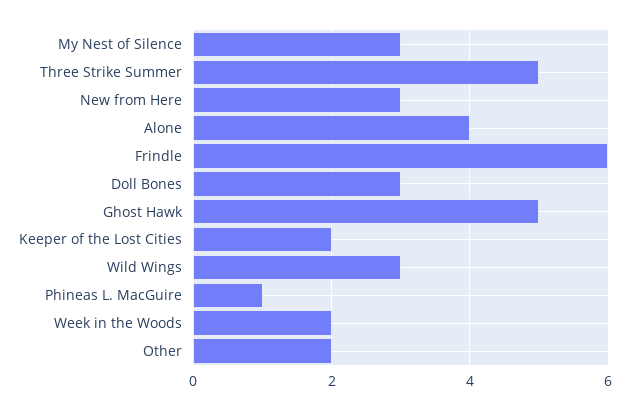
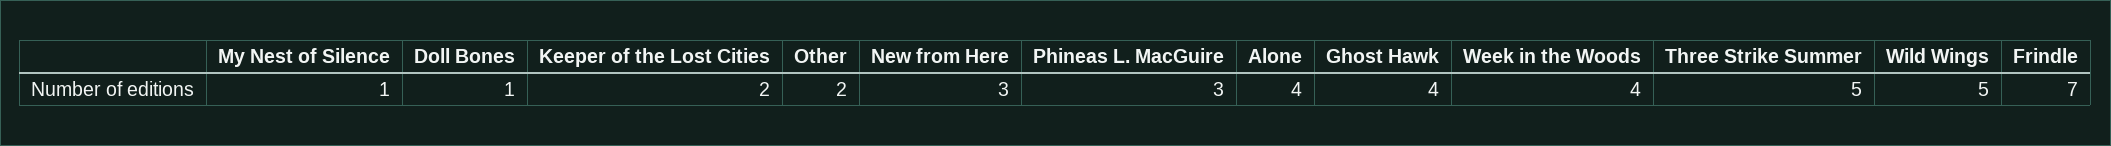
  {
-   "My Nest of Silence": 3,
+   "My Nest of Silence": 1,
    "Three Strike Summer": 5,
    "New from Here": 3,
    "Alone": 4,
-   "Frindle": 6,
+   "Frindle": 7,
-   "Doll Bones": 3,
+   "Doll Bones": 1,
-   "Ghost Hawk": 5,
+   "Ghost Hawk": 4,
    "Keeper of the Lost Cities": 2,
-   "Wild Wings": 3,
+   "Wild Wings": 5,
-   "Phineas L. MacGuire": 1,
+   "Phineas L. MacGuire": 3,
-   "Week in the Woods": 2,
+   "Week in the Woods": 4,
    "Other": 2
  }

